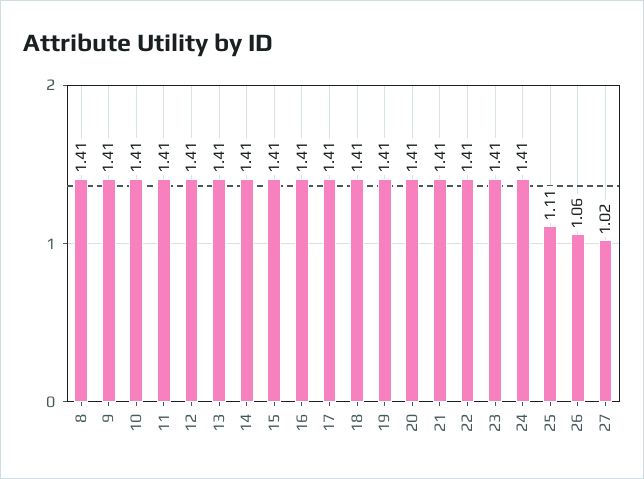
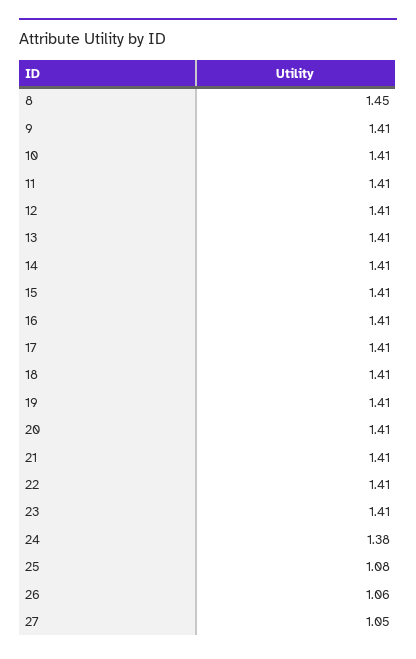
  {
-   "8": 1.41,
+   "8": 1.45,
    "9": 1.41,
    "10": 1.41,
    "11": 1.41,
    "12": 1.41,
    "13": 1.41,
    "14": 1.41,
    "15": 1.41,
    "16": 1.41,
    "17": 1.41,
    "18": 1.41,
    "19": 1.41,
    "20": 1.41,
    "21": 1.41,
    "22": 1.41,
    "23": 1.41,
-   "24": 1.41,
+   "24": 1.38,
-   "25": 1.11,
+   "25": 1.08,
    "26": 1.06,
-   "27": 1.02
+   "27": 1.05
  }

